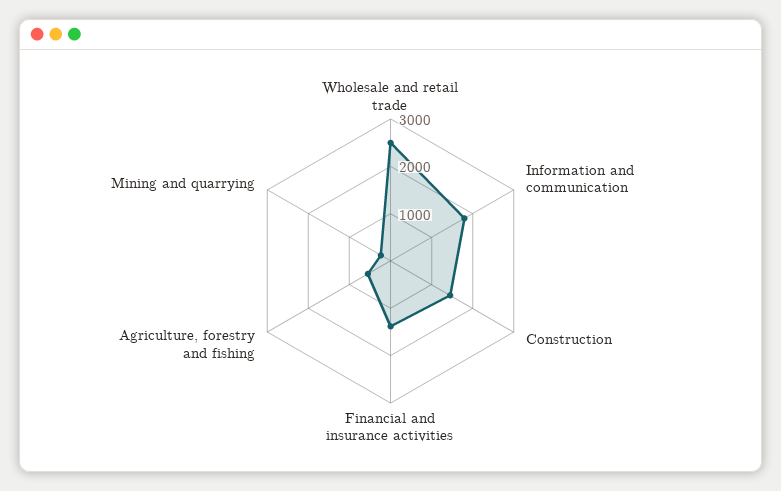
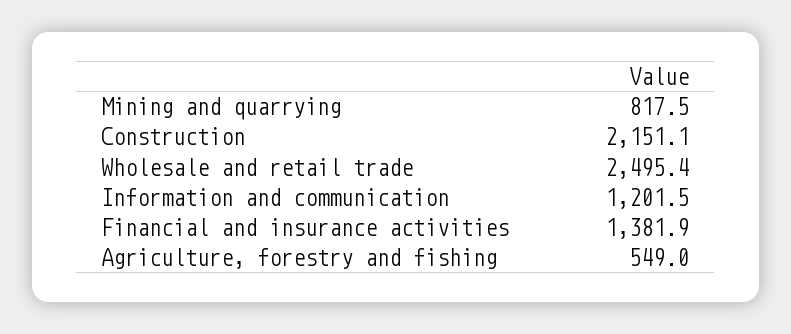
  {
    "Wholesale and retail trade": 2495.4,
-   "Information and communication": 1800,
+   "Information and communication": 1201.5,
-   "Construction": 1400,
+   "Construction": 2151.1,
    "Financial and insurance activities": 1381.9,
    "Agriculture, forestry and fishing": 549,
-   "Mining and quarrying": 200
+   "Mining and quarrying": 817.5
  }

